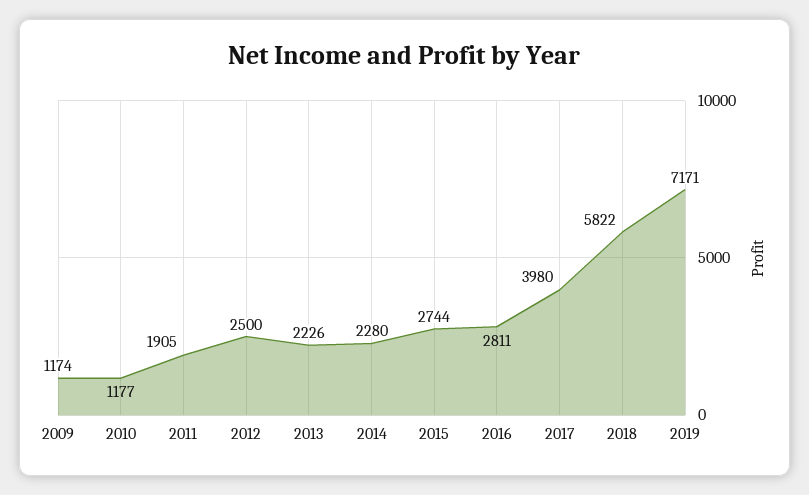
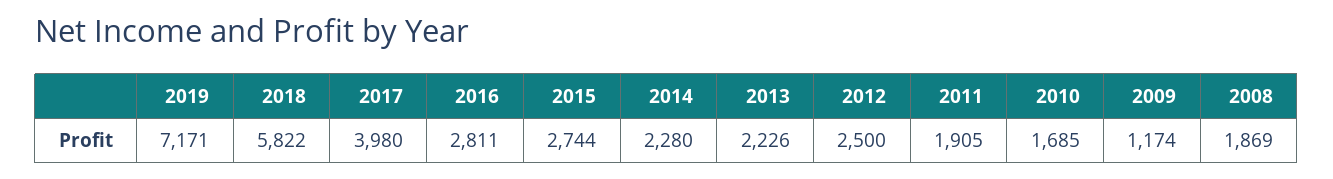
  {
    "2009": 1174,
-   "2010": 1177,
+   "2010": 1685,
    "2011": 1905,
    "2012": 2500,
    "2013": 2226,
    "2014": 2280,
    "2015": 2744,
    "2016": 2811,
    "2017": 3980,
    "2018": 5822,
-   "2019": 7171
+   "2019": 7171,
+   "2008": 1869
  }

